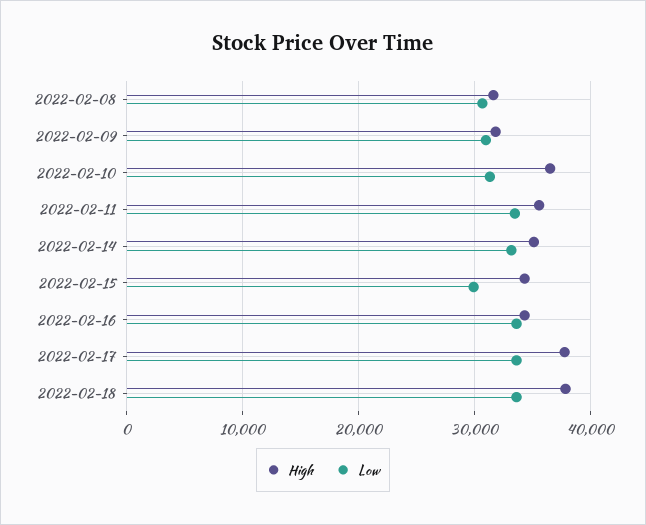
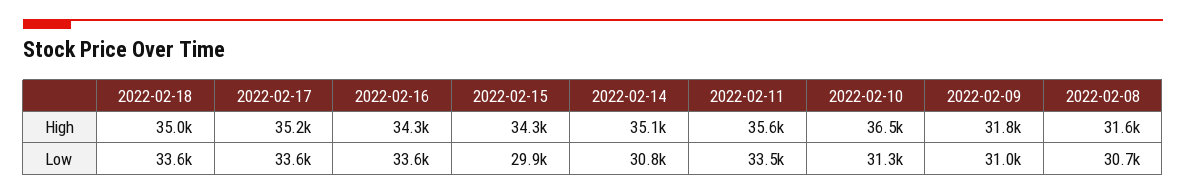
  {
    "High": {
      "2022-02-08": 31600,
      "2022-02-09": 31800,
      "2022-02-10": 36500,
      "2022-02-11": 35600,
      "2022-02-14": 35100,
      "2022-02-15": 34300,
      "2022-02-16": 34300,
-     "2022-02-17": 38000,
+     "2022-02-17": 35200,
-     "2022-02-18": 38000
+     "2022-02-18": 35000
    },
    "Low": {
      "2022-02-08": 30700,
      "2022-02-09": 31000,
      "2022-02-10": 31300,
      "2022-02-11": 33500,
-     "2022-02-14": 33000,
+     "2022-02-14": 30800,
      "2022-02-15": 29900,
      "2022-02-16": 33600,
      "2022-02-17": 33600,
      "2022-02-18": 33600
    }
  }

